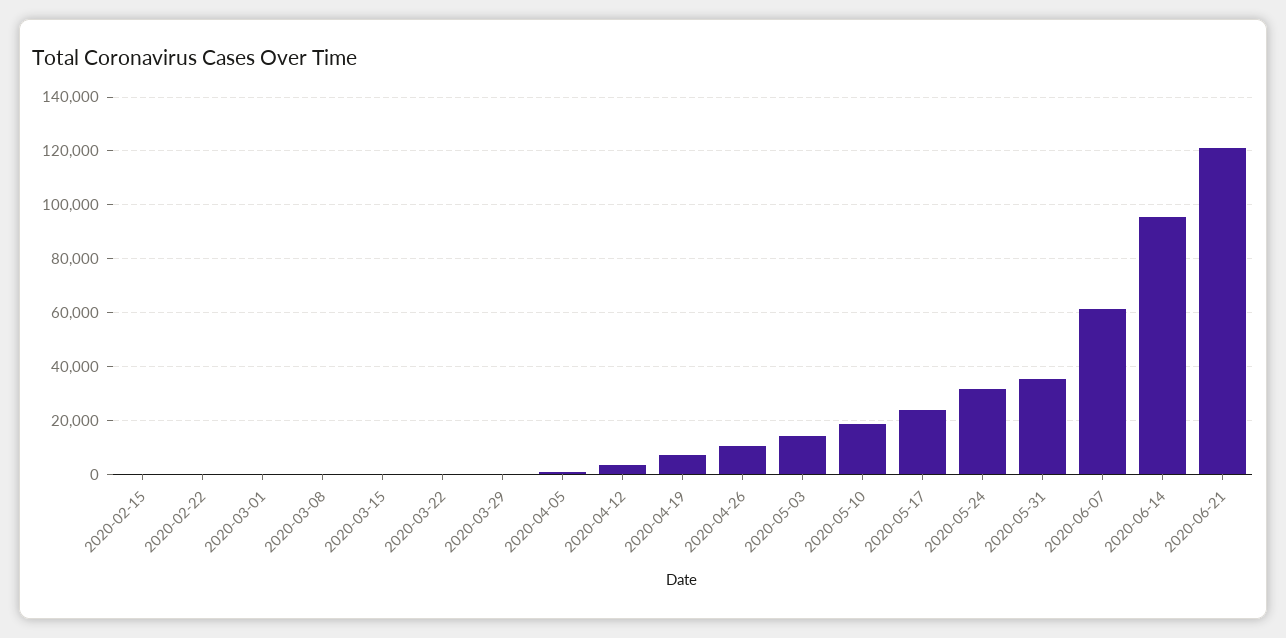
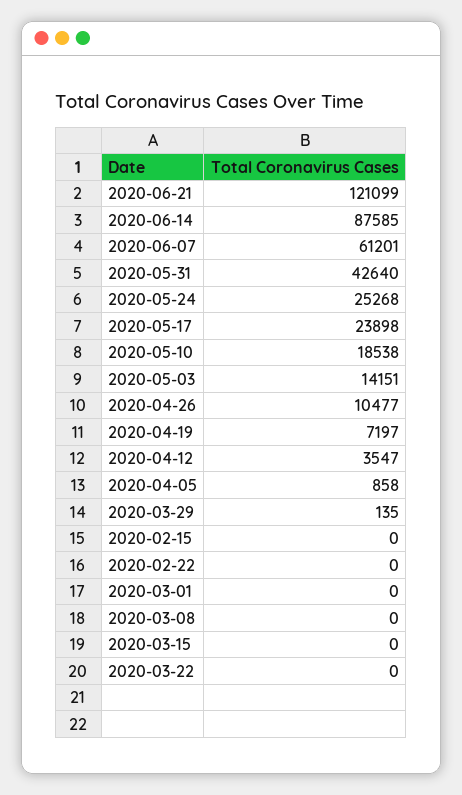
  {
    "2020-02-15": 0,
    "2020-02-22": 0,
    "2020-03-01": 0,
    "2020-03-08": 0,
    "2020-03-15": 0,
    "2020-03-22": 0,
    "2020-03-29": 135,
    "2020-04-05": 858,
    "2020-04-12": 3547,
    "2020-04-19": 7197,
    "2020-04-26": 10477,
    "2020-05-03": 14151,
    "2020-05-10": 18538,
    "2020-05-17": 23898,
-   "2020-05-24": 32500,
+   "2020-05-24": 25268,
-   "2020-05-31": 35000,
+   "2020-05-31": 42640,
    "2020-06-07": 61201,
-   "2020-06-14": 95000,
+   "2020-06-14": 87585,
    "2020-06-21": 121099
  }

